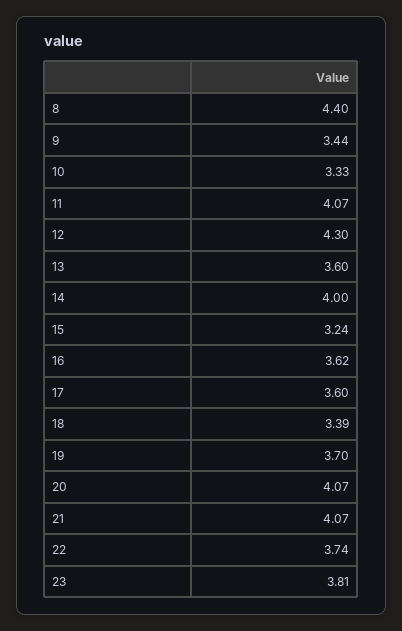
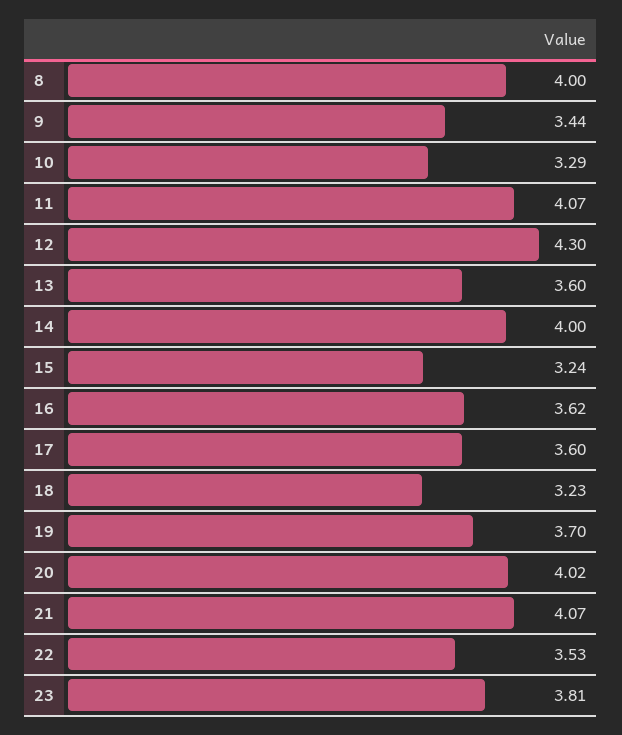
  {
-   "8": 4.4,
+   "8": 4,
    "9": 3.44,
-   "10": 3.33,
+   "10": 3.29,
    "11": 4.07,
    "12": 4.3,
    "13": 3.6,
    "14": 4,
    "15": 3.24,
    "16": 3.62,
    "17": 3.6,
-   "18": 3.39,
+   "18": 3.23,
    "19": 3.7,
-   "20": 4.07,
+   "20": 4.02,
    "21": 4.07,
-   "22": 3.74,
+   "22": 3.53,
    "23": 3.81
  }

